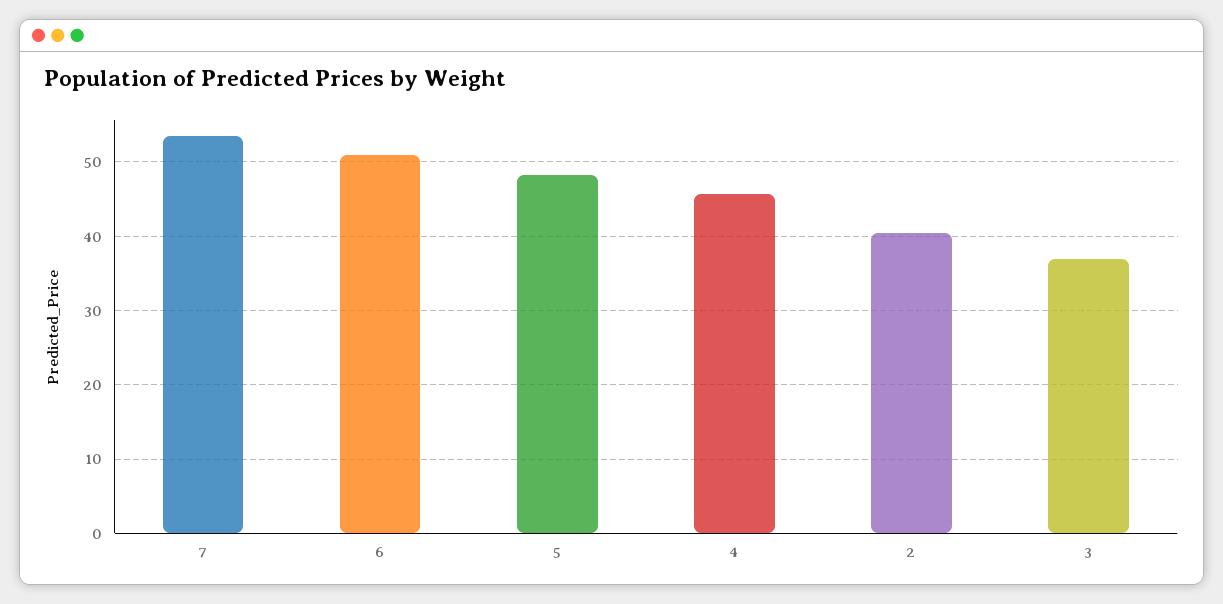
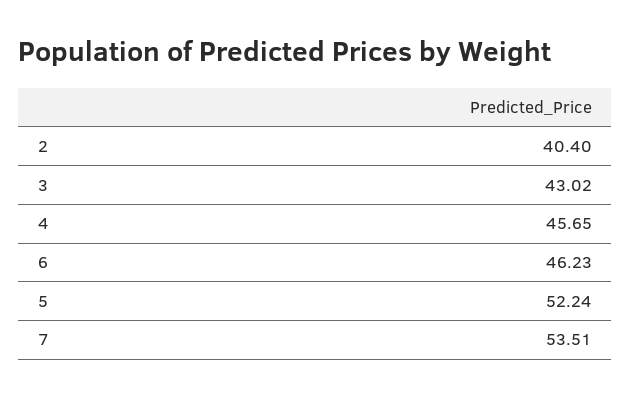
  {
    "7": 53.51,
-   "6": 51,
+   "6": 46.23,
-   "5": 48,
+   "5": 52.24,
    "4": 45.65,
    "2": 40.4,
-   "3": 37
+   "3": 43.02
  }

